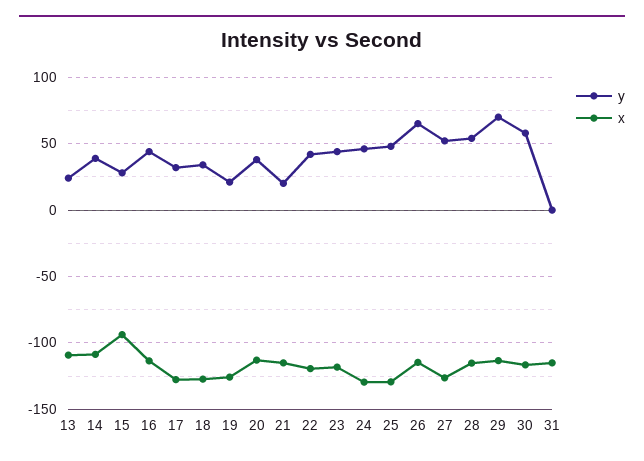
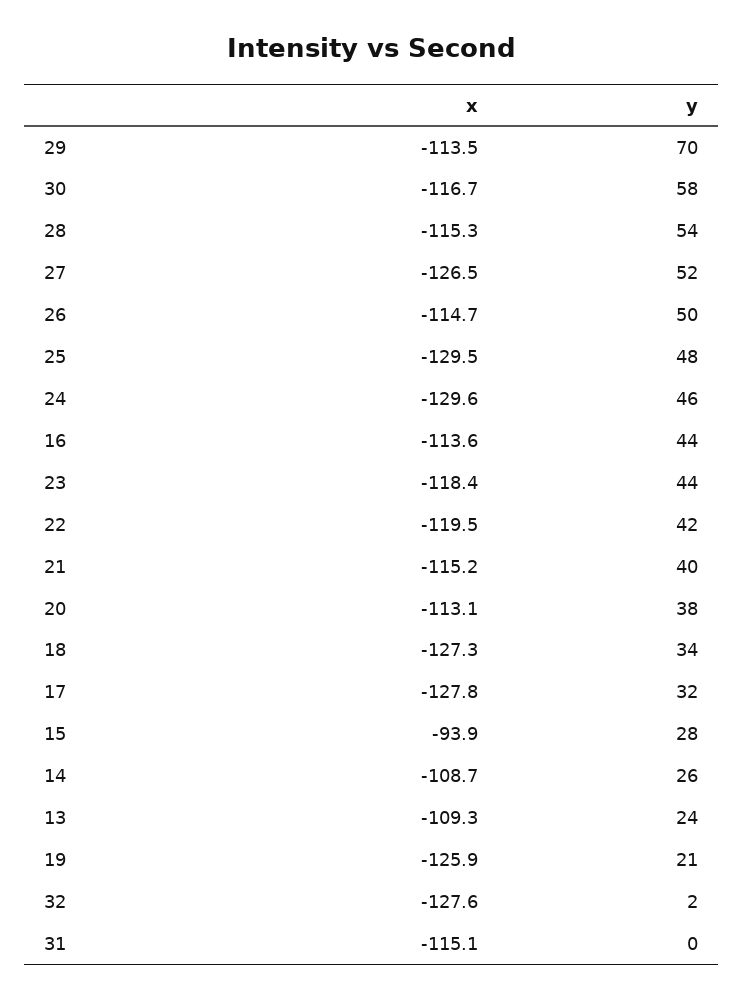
  {
    "y": {
      "13": 24,
-     "14": 40,
+     "14": 26,
      "15": 28,
      "16": 44,
      "17": 32,
      "18": 34,
      "19": 21,
      "20": 38,
-     "21": 20,
+     "21": 40,
      "22": 42,
      "23": 44,
      "24": 46,
      "25": 48,
-     "26": 65,
+     "26": 50,
      "27": 52,
      "28": 54,
      "29": 70,
      "30": 58,
-     "31": 0
+     "31": 0,
+     "32": 2
    },
    "x": {
      "13": -109.3,
      "14": -108.7,
      "15": -93.9,
      "16": -113.6,
      "17": -127.8,
      "18": -127.3,
      "19": -125.9,
      "20": -113.1,
      "21": -115.2,
      "22": -119.5,
      "23": -118.4,
      "24": -129.6,
      "25": -129.5,
      "26": -114.7,
      "27": -126.5,
      "28": -115.3,
      "29": -113.5,
      "30": -116.7,
-     "31": -115.1
+     "31": -115.1,
+     "32": -127.6
    }
  }

